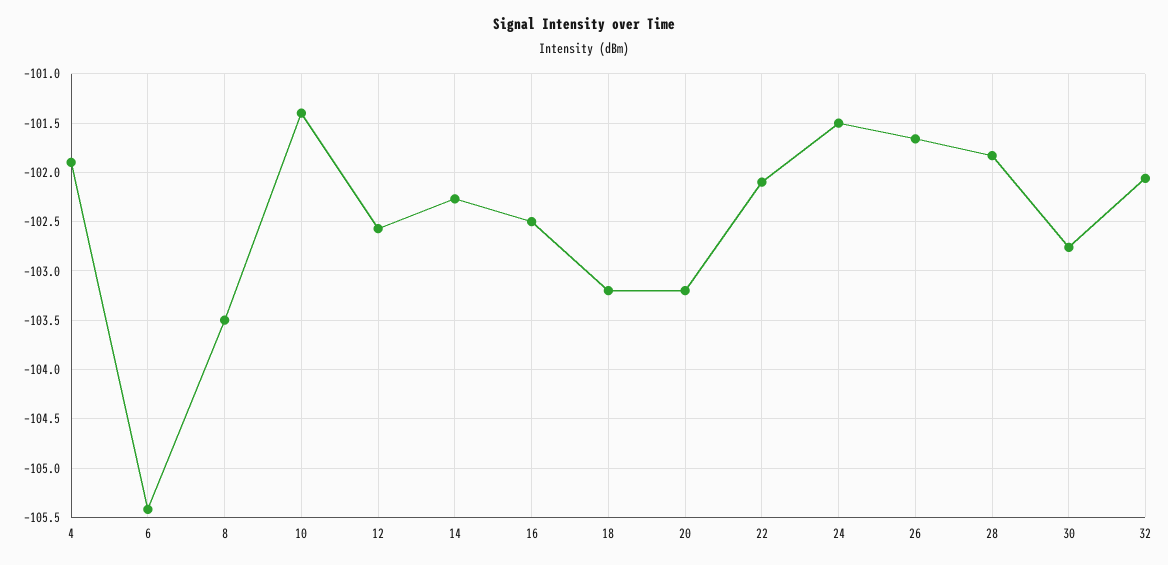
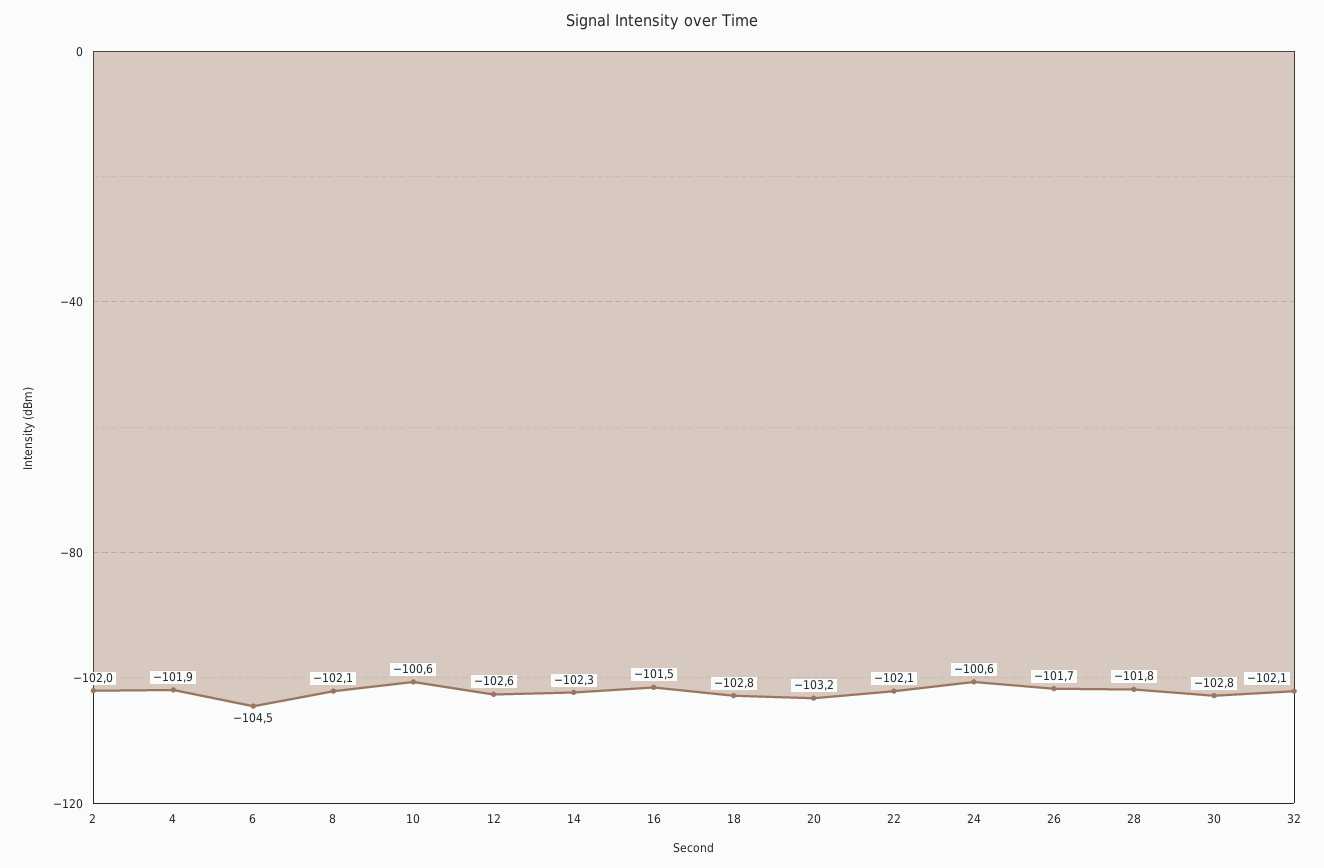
  {
    "4": -101.9,
-   "6": -105.4,
+   "6": -104.5,
-   "8": -103.5,
+   "8": -102.1,
-   "10": -101.4,
+   "10": -100.6,
    "12": -102.6,
    "14": -102.3,
-   "16": -102.5,
+   "16": -101.5,
-   "18": -103.2,
+   "18": -102.8,
    "20": -103.2,
    "22": -102.1,
-   "24": -101.5,
+   "24": -100.6,
    "26": -101.7,
    "28": -101.8,
    "30": -102.8,
-   "32": -102.1
+   "32": -102.1,
+   "2": -102
  }

